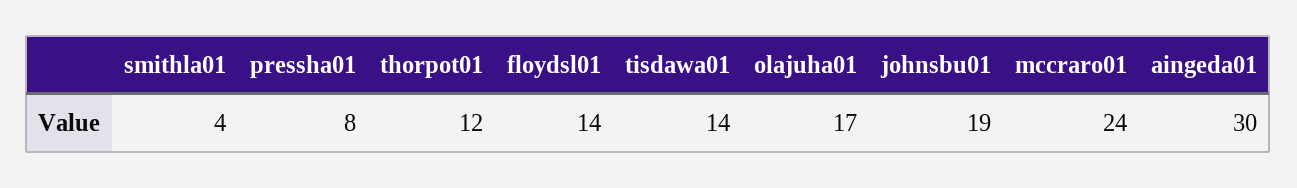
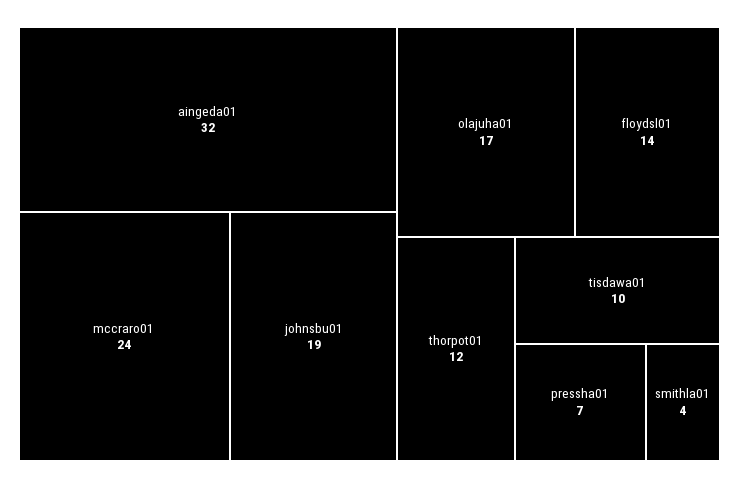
  {
    "smithla01": 4,
-   "pressha01": 8,
+   "pressha01": 7,
    "thorpot01": 12,
    "floydsl01": 14,
-   "tisdawa01": 14,
+   "tisdawa01": 10,
    "olajuha01": 17,
    "johnsbu01": 19,
    "mccraro01": 24,
-   "aingeda01": 30
+   "aingeda01": 32
  }

